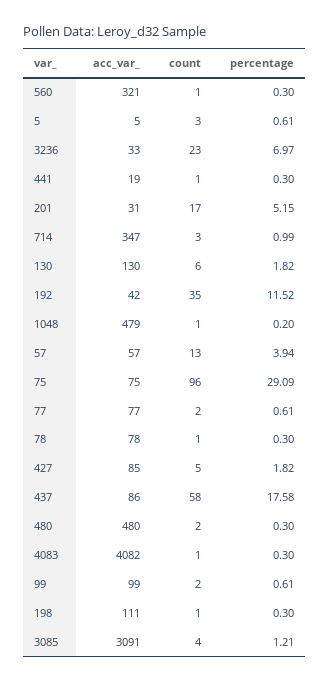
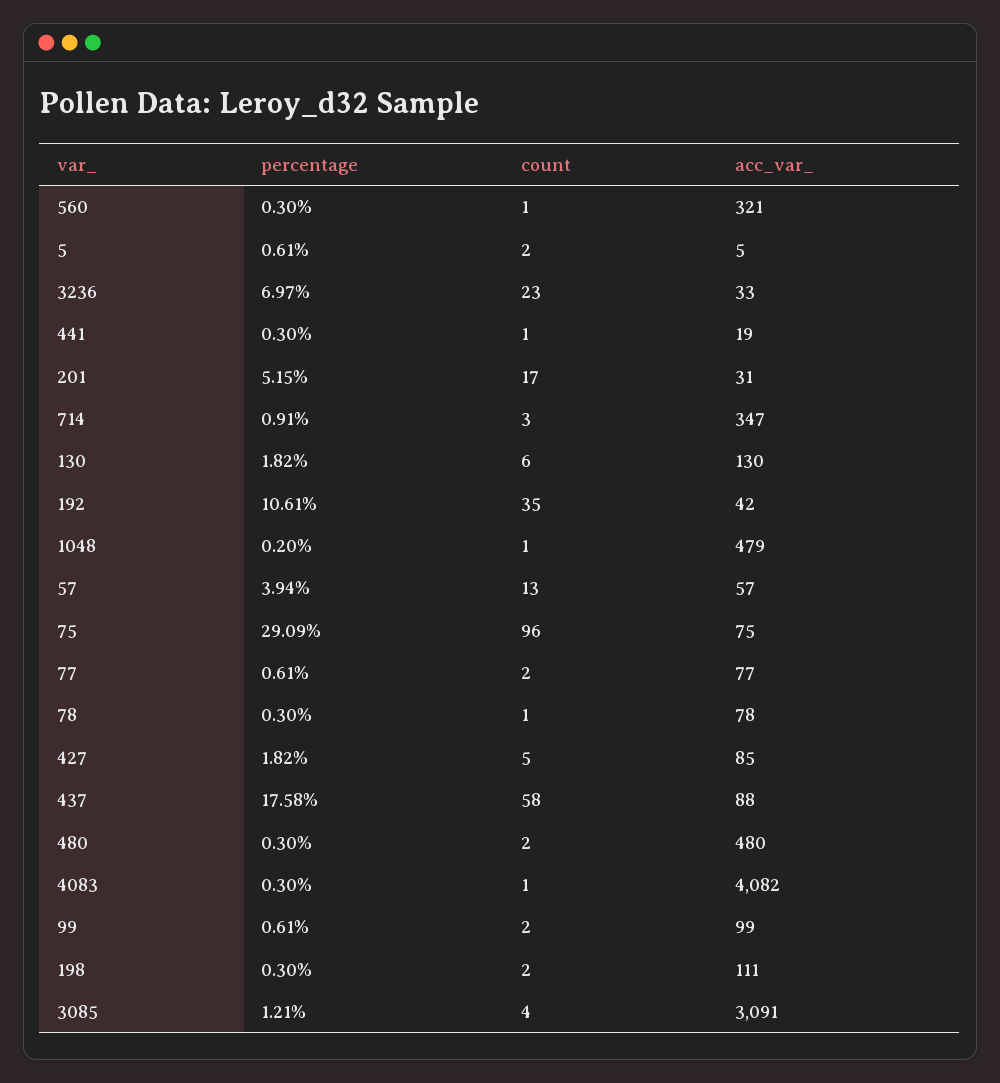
  {
    "acc_var_": {
      "560": 321,
      "5": 5,
      "3236": 33,
      "441": 19,
      "201": 31,
      "714": 347,
      "130": 130,
      "192": 42,
      "1048": 479,
      "57": 57,
      "75": 75,
      "77": 77,
      "78": 78,
      "427": 85,
-     "437": 86,
+     "437": 88,
      "480": 480,
      "4083": 4082,
      "99": 99,
      "198": 111,
      "3085": 3091
    },
    "count": {
      "560": 1,
-     "5": 3,
+     "5": 2,
      "3236": 23,
      "441": 1,
      "201": 17,
      "714": 3,
      "130": 6,
      "192": 35,
      "1048": 1,
      "57": 13,
      "75": 96,
      "77": 2,
      "78": 1,
      "427": 5,
      "437": 58,
      "480": 2,
      "4083": 1,
      "99": 2,
-     "198": 1,
+     "198": 2,
      "3085": 4
    },
    "percentage": {
      "560": 0.3,
      "5": 0.61,
      "3236": 6.97,
      "441": 0.3,
      "201": 5.15,
-     "714": 0.99,
+     "714": 0.91,
      "130": 1.82,
-     "192": 11.52,
+     "192": 10.61,
      "1048": 0.2,
      "57": 3.94,
      "75": 29.09,
      "77": 0.61,
      "78": 0.3,
      "427": 1.82,
      "437": 17.58,
      "480": 0.3,
      "4083": 0.3,
      "99": 0.61,
      "198": 0.3,
      "3085": 1.21
    }
  }

